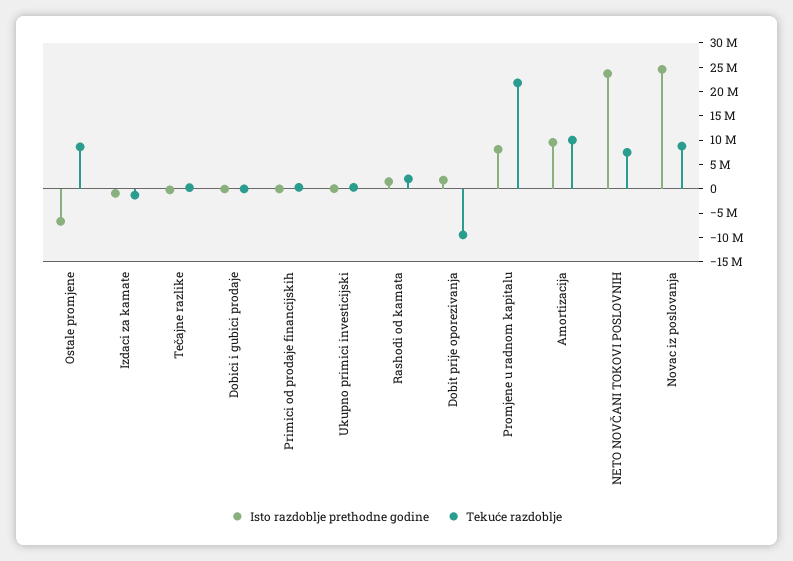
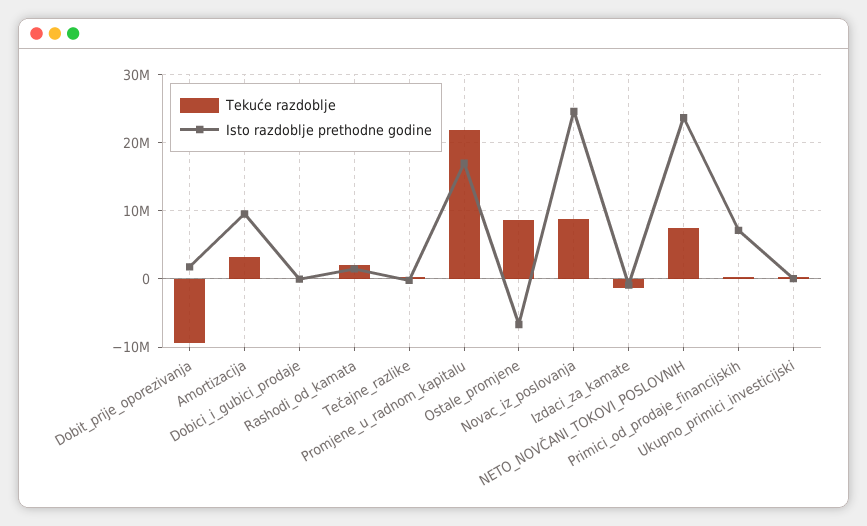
  {
    "Isto razdoblje prethodne godine": {
      "Ostale promjene": -7000000,
      "Izdaci za kamate": -1000000,
      "Tečajne razlike": 0,
      "Dobici i gubici prodaje": 0,
-     "Primici od prodaje financijskih": 0,
+     "Primici od prodaje financijskih": 7000000,
      "Ukupno primici investicijski": 0,
      "Rashodi od kamata": 1000000,
      "Dobit prije oporezivanja": 2000000,
-     "Promjene u radnom kapitalu": 7500000,
+     "Promjene u radnom kapitalu": 17000000,
      "Amortizacija": 10000000,
      "NETO NOVČANI TOKOVI POSLOVNIH": 24000000,
      "Novac iz poslovanja": 25000000
    },
    "Tekuće razdoblje": {
      "Ostale promjene": 9000000,
      "Izdaci za kamate": -1000000,
      "Tečajne razlike": 0,
      "Dobici i gubici prodaje": 0,
      "Primici od prodaje financijskih": 0,
      "Ukupno primici investicijski": 0,
      "Rashodi od kamata": 2000000,
      "Dobit prije oporezivanja": -9000000,
      "Promjene u radnom kapitalu": 22000000,
-     "Amortizacija": 10000000,
+     "Amortizacija": 3000000,
      "NETO NOVČANI TOKOVI POSLOVNIH": 7000000,
      "Novac iz poslovanja": 9000000
    }
  }

